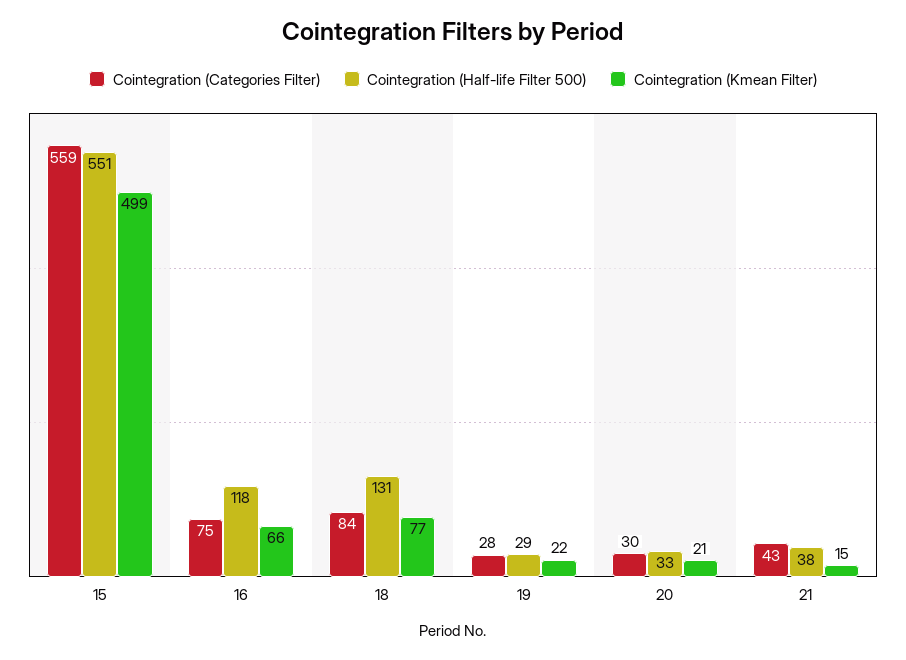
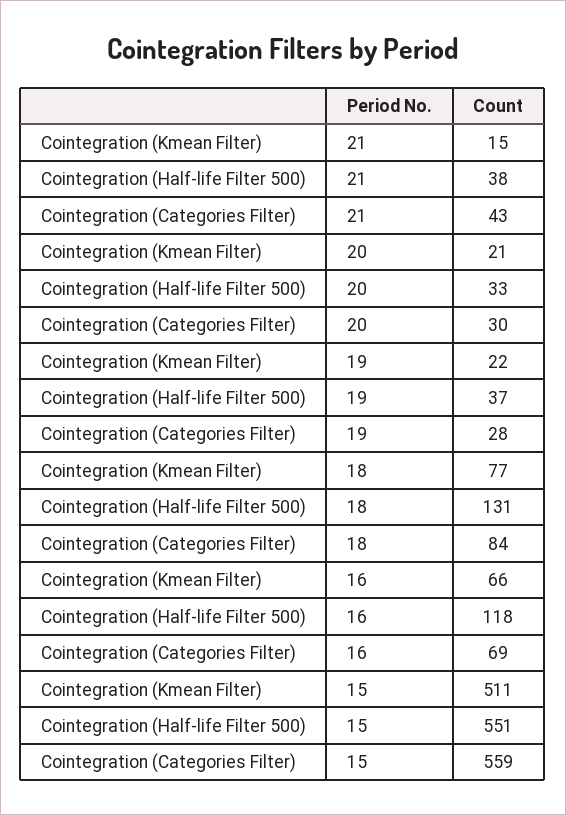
  {
    "Cointegration (Categories Filter)": {
      "15": 559,
-     "16": 75,
+     "16": 69,
      "18": 84,
      "19": 28,
      "20": 30,
      "21": 43
    },
    "Cointegration (Half-life Filter 500)": {
      "15": 551,
      "16": 118,
      "18": 131,
-     "19": 29,
+     "19": 37,
      "20": 33,
      "21": 38
    },
    "Cointegration (Kmean Filter)": {
-     "15": 499,
+     "15": 511,
      "16": 66,
      "18": 77,
      "19": 22,
      "20": 21,
      "21": 15
    }
  }

